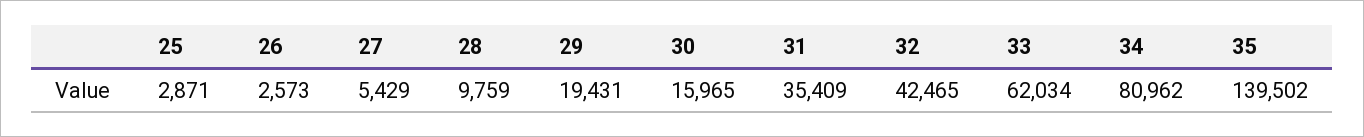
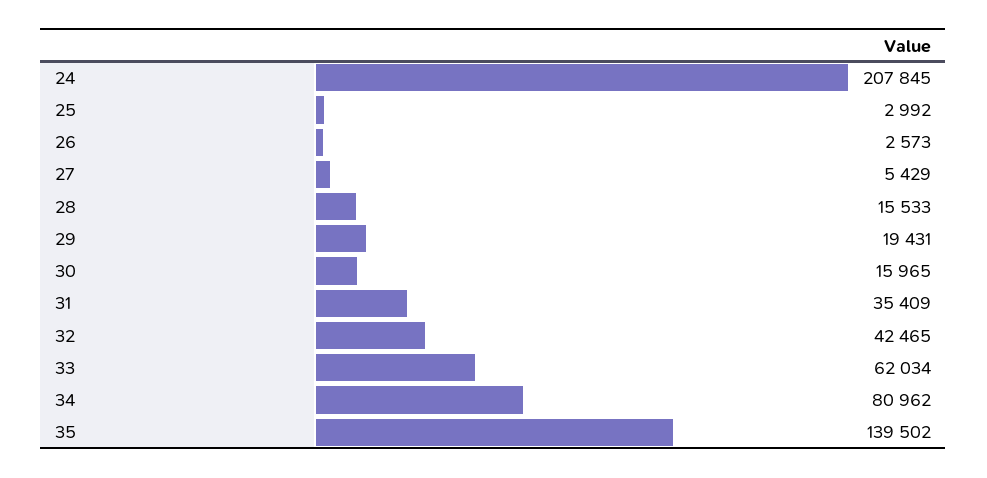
  {
-   "25": 2871,
+   "25": 2992,
    "26": 2573,
    "27": 5429,
-   "28": 9759,
+   "28": 15533,
    "29": 19431,
    "30": 15965,
    "31": 35409,
    "32": 42465,
    "33": 62034,
    "34": 80962,
-   "35": 139502
+   "35": 139502,
+   "24": 207845
  }

